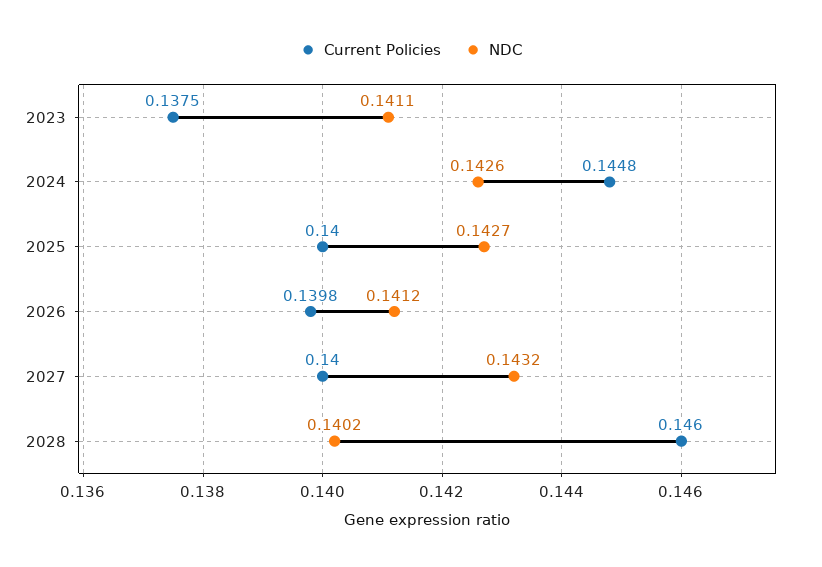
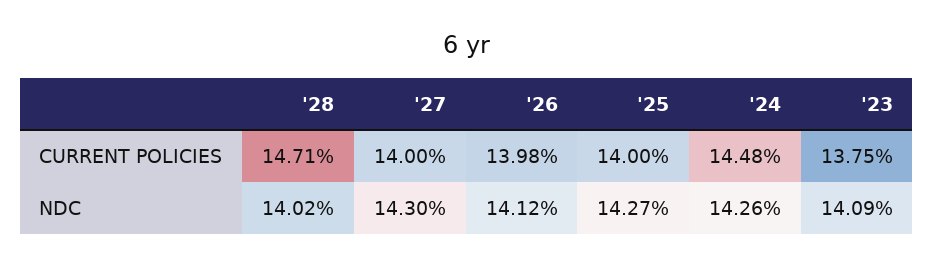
  {
    "Current Policies": {
      "2023": 0.1375,
      "2024": 0.1448,
      "2025": 0.14,
      "2026": 0.1398,
      "2027": 0.14,
-     "2028": 0.146
+     "2028": 0.1471
    },
    "NDC": {
-     "2023": 0.1411,
+     "2023": 0.1409,
      "2024": 0.1426,
      "2025": 0.1427,
      "2026": 0.1412,
-     "2027": 0.1432,
+     "2027": 0.143,
      "2028": 0.1402
    }
  }

